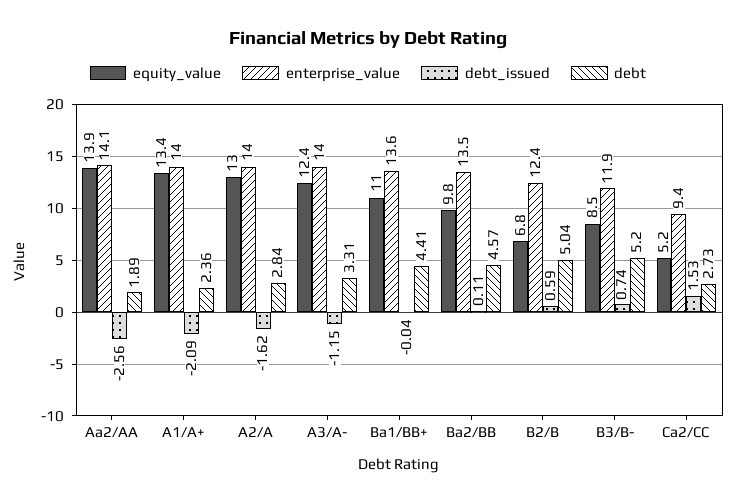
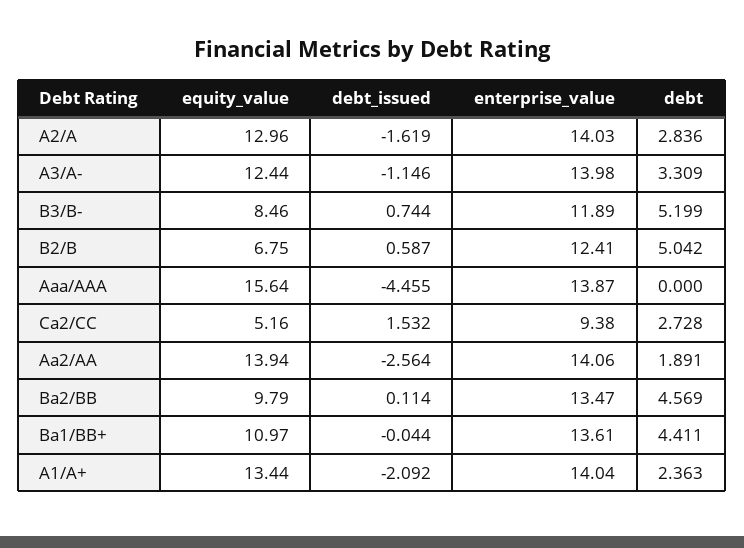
  {
    "equity_value": {
      "Aa2/AA": 13.94,
      "A1/A+": 13.44,
      "A2/A": 12.96,
      "A3/A-": 12.44,
      "Ba1/BB+": 10.97,
      "Ba2/BB": 9.79,
      "B2/B": 6.75,
      "B3/B-": 8.46,
-     "Ca2/CC": 5.16
+     "Ca2/CC": 5.16,
+     "Aaa/AAA": 15.64
    },
    "enterprise_value": {
      "Aa2/AA": 14.06,
      "A1/A+": 14.04,
      "A2/A": 14.03,
      "A3/A-": 13.98,
      "Ba1/BB+": 13.61,
      "Ba2/BB": 13.47,
      "B2/B": 12.41,
      "B3/B-": 11.89,
-     "Ca2/CC": 9.38
+     "Ca2/CC": 9.38,
+     "Aaa/AAA": 13.87
    },
    "debt_issued": {
      "Aa2/AA": -2.564,
      "A1/A+": -2.092,
      "A2/A": -1.619,
      "A3/A-": -1.146,
      "Ba1/BB+": -0.044,
      "Ba2/BB": 0.114,
      "B2/B": 0.587,
      "B3/B-": 0.744,
-     "Ca2/CC": 1.532
+     "Ca2/CC": 1.532,
+     "Aaa/AAA": -4.455
    },
    "debt": {
      "Aa2/AA": 1.891,
      "A1/A+": 2.363,
      "A2/A": 2.836,
      "A3/A-": 3.309,
      "Ba1/BB+": 4.411,
      "Ba2/BB": 4.569,
      "B2/B": 5.042,
      "B3/B-": 5.199,
-     "Ca2/CC": 2.728
+     "Ca2/CC": 2.728,
+     "Aaa/AAA": 0
    }
  }

